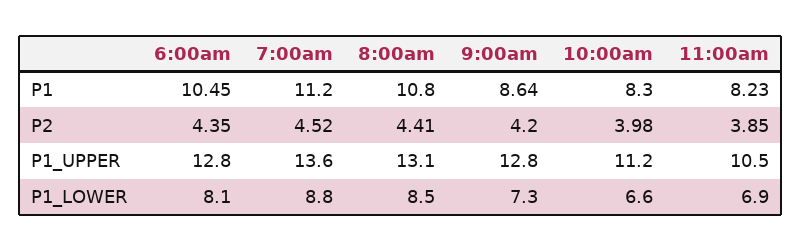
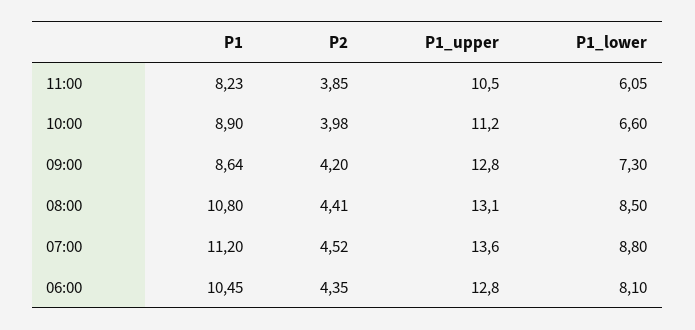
  {
    "6:00am": {
      "P1": 10.45,
      "P2": 4.35,
      "P1_UPPER": 12.8,
      "P1_LOWER": 8.1
    },
    "7:00am": {
      "P1": 11.2,
      "P2": 4.52,
      "P1_UPPER": 13.6,
      "P1_LOWER": 8.8
    },
    "8:00am": {
      "P1": 10.8,
      "P2": 4.41,
      "P1_UPPER": 13.1,
      "P1_LOWER": 8.5
    },
    "9:00am": {
      "P1": 8.64,
      "P2": 4.2,
      "P1_UPPER": 12.8,
      "P1_LOWER": 7.3
    },
    "10:00am": {
-     "P1": 8.3,
+     "P1": 8.9,
      "P2": 3.98,
      "P1_UPPER": 11.2,
      "P1_LOWER": 6.6
    },
    "11:00am": {
      "P1": 8.23,
      "P2": 3.85,
      "P1_UPPER": 10.5,
-     "P1_LOWER": 6.9
+     "P1_LOWER": 6.05
    }
  }

